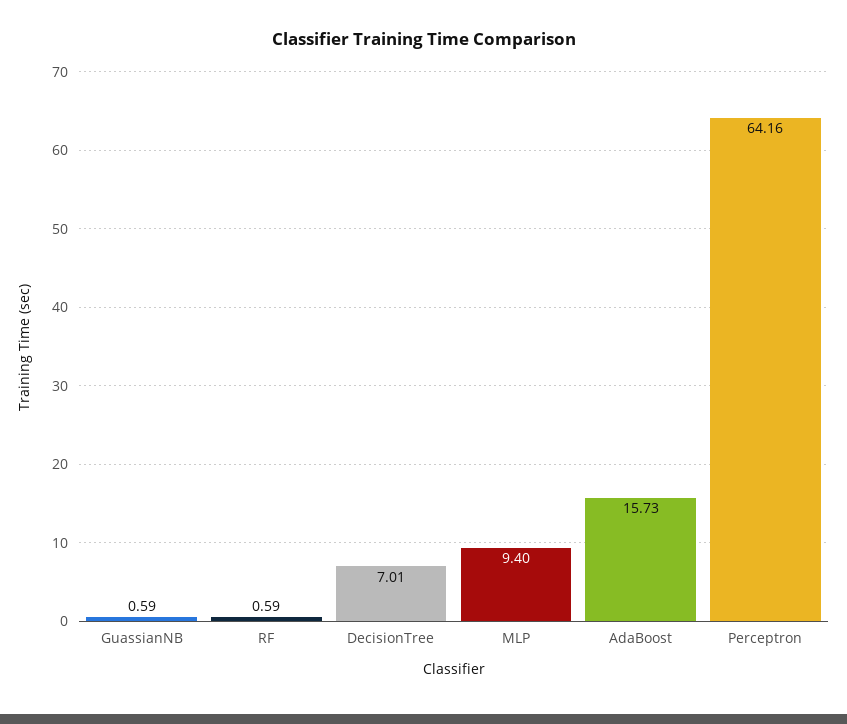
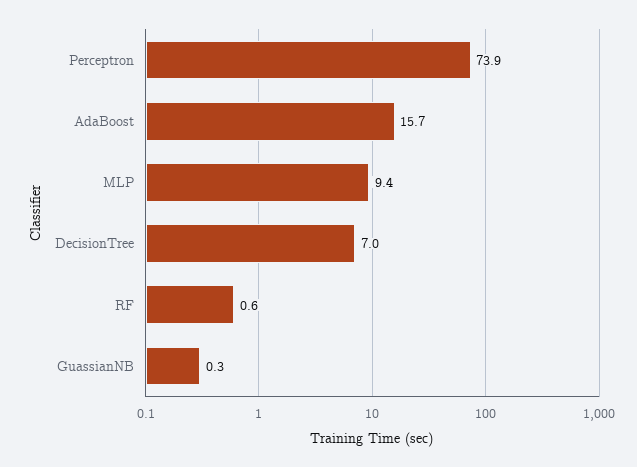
  {
-   "GuassianNB": 0.59,
+   "GuassianNB": 0.3,
    "RF": 0.59,
    "DecisionTree": 7.01,
    "MLP": 9.4,
    "AdaBoost": 15.73,
-   "Perceptron": 64.16
+   "Perceptron": 73.9
  }

